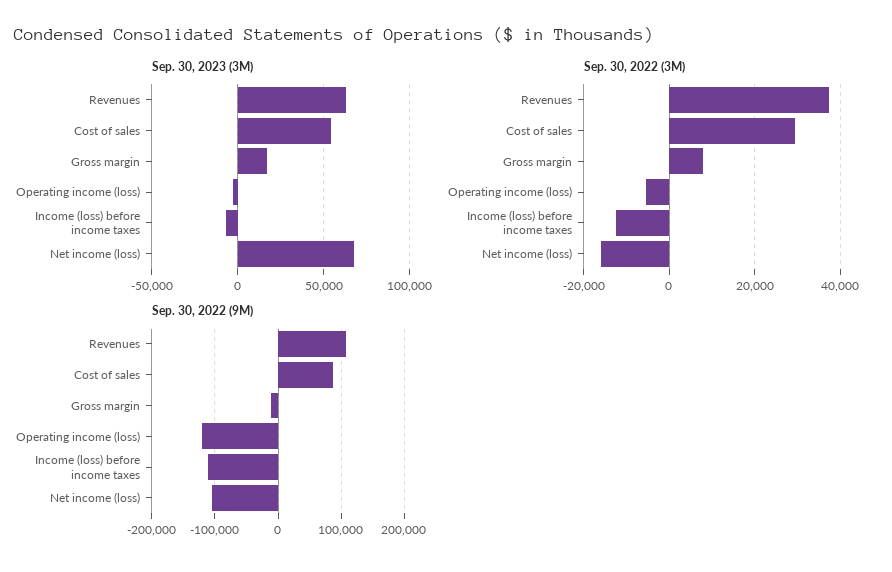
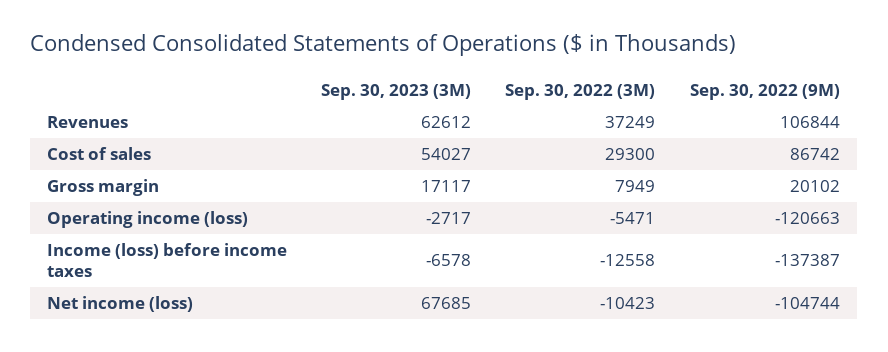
  {
    "Sep. 30, 2023 (3M)": {
      "Revenues": 62612,
      "Cost of sales": 54027,
      "Gross margin": 17117,
      "Operating income (loss)": -2717,
      "Income (loss) before income taxes": -6578,
      "Net income (loss)": 67685
    },
    "Sep. 30, 2022 (3M)": {
      "Revenues": 37249,
      "Cost of sales": 29300,
      "Gross margin": 7949,
      "Operating income (loss)": -5471,
      "Income (loss) before income taxes": -12558,
-     "Net income (loss)": -16000
+     "Net income (loss)": -10423
    },
    "Sep. 30, 2022 (9M)": {
      "Revenues": 106844,
      "Cost of sales": 86742,
-     "Gross margin": -10000,
+     "Gross margin": 20102,
      "Operating income (loss)": -120663,
-     "Income (loss) before income taxes": -110000,
+     "Income (loss) before income taxes": -137387,
      "Net income (loss)": -104744
    }
  }

